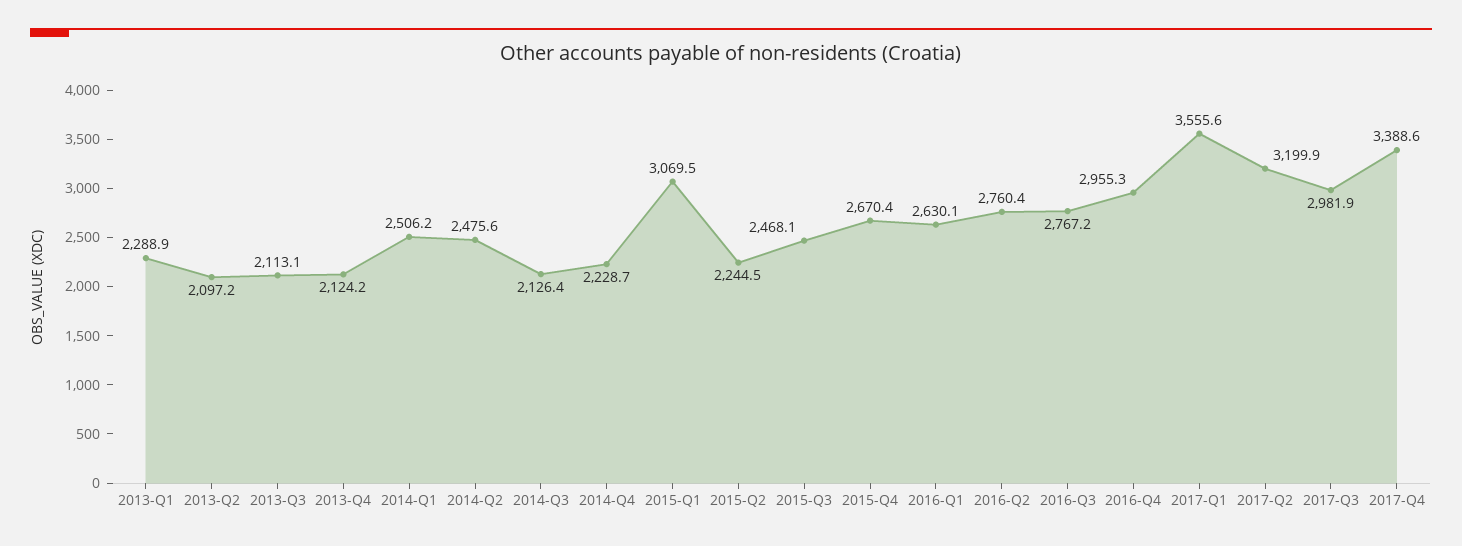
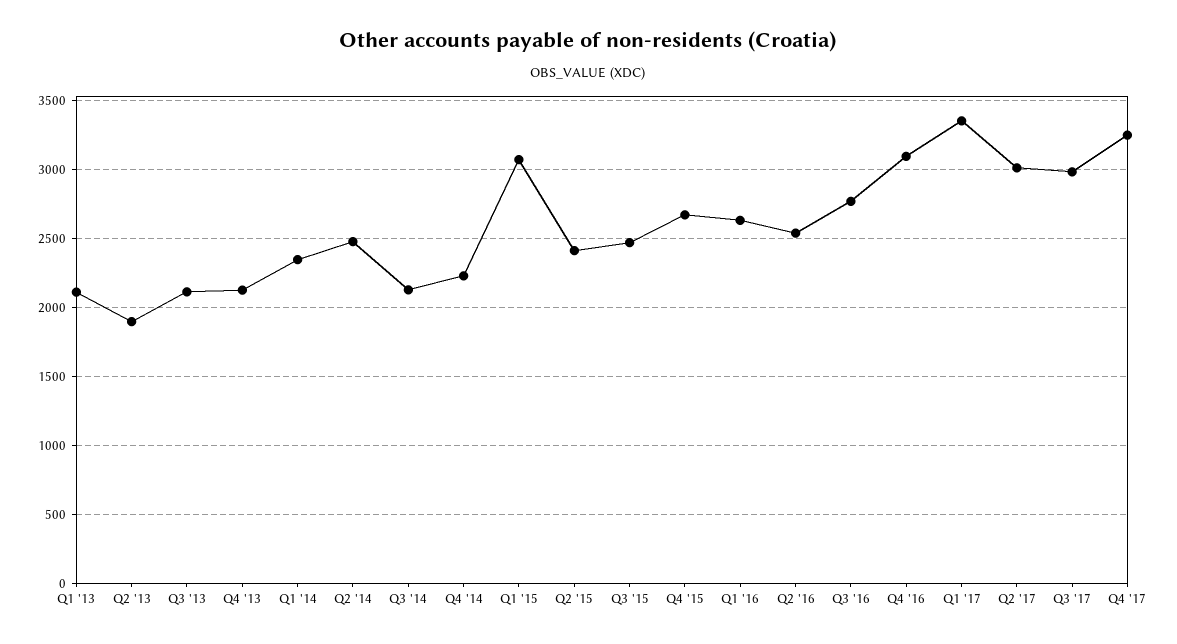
  {
-   "2013-Q1": 2288.9,
+   "2013-Q1": 2100,
-   "2013-Q2": 2097.2,
+   "2013-Q2": 1900,
    "2013-Q3": 2113.1,
    "2013-Q4": 2124.2,
-   "2014-Q1": 2506.2,
+   "2014-Q1": 2350,
    "2014-Q2": 2475.6,
    "2014-Q3": 2126.4,
    "2014-Q4": 2228.7,
    "2015-Q1": 3069.5,
-   "2015-Q2": 2244.5,
+   "2015-Q2": 2400,
    "2015-Q3": 2468.1,
    "2015-Q4": 2670.4,
    "2016-Q1": 2630.1,
-   "2016-Q2": 2760.4,
+   "2016-Q2": 2550,
    "2016-Q3": 2767.2,
-   "2016-Q4": 2955.3,
+   "2016-Q4": 3100,
-   "2017-Q1": 3555.6,
+   "2017-Q1": 3350,
-   "2017-Q2": 3199.9,
+   "2017-Q2": 3000,
    "2017-Q3": 2981.9,
-   "2017-Q4": 3388.6
+   "2017-Q4": 3250
  }

